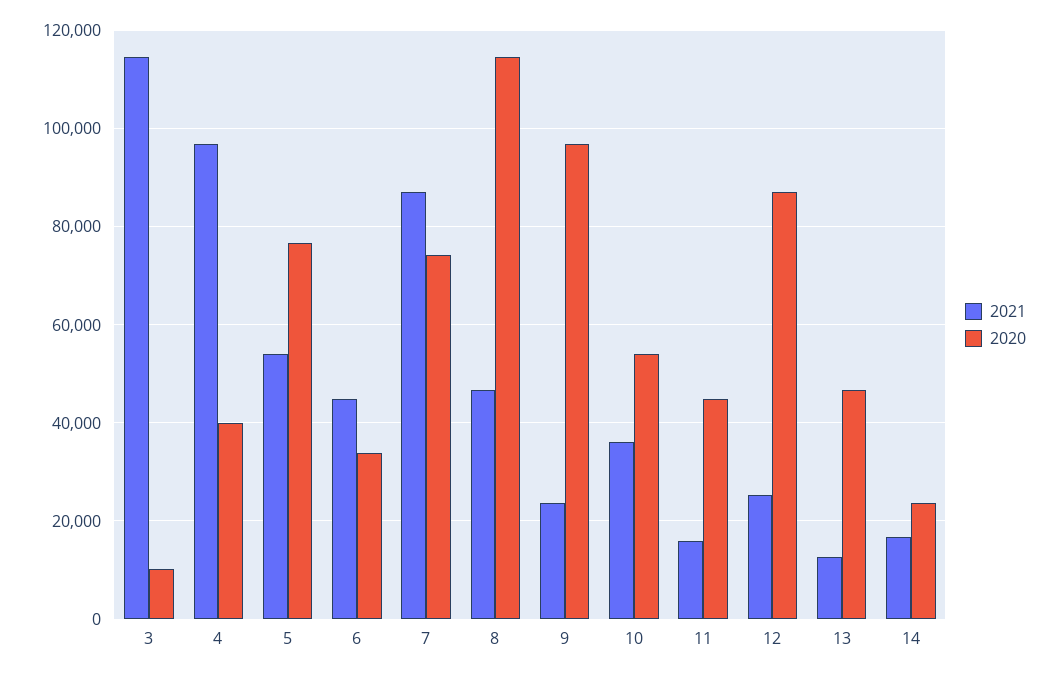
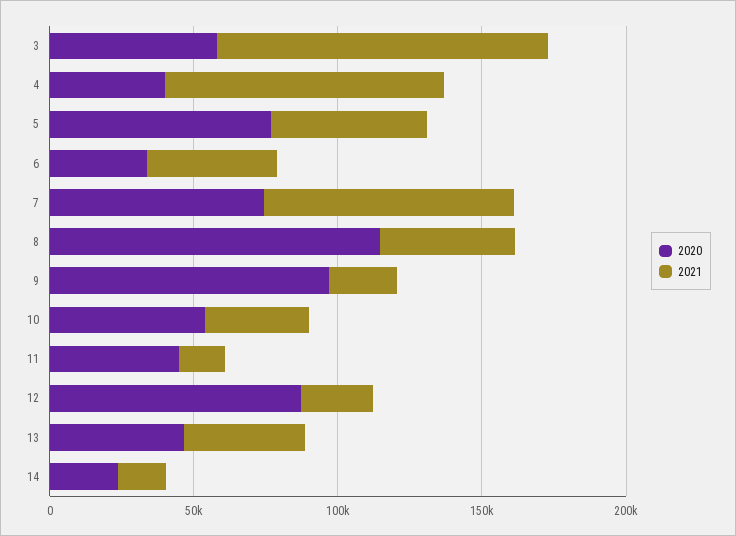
  {
    "2021": {
      "3": 114000,
      "4": 96000,
      "5": 54000,
      "6": 44000,
      "7": 88000,
      "8": 46000,
      "9": 24000,
      "10": 36000,
      "11": 16000,
      "12": 26000,
-     "13": 12000,
+     "13": 40000,
      "14": 16000
    },
    "2020": {
-     "3": 10000,
+     "3": 60000,
      "4": 40000,
      "5": 76000,
      "6": 34000,
      "7": 74000,
      "8": 114000,
      "9": 96000,
      "10": 54000,
      "11": 44000,
      "12": 88000,
      "13": 46000,
      "14": 24000
    }
  }

